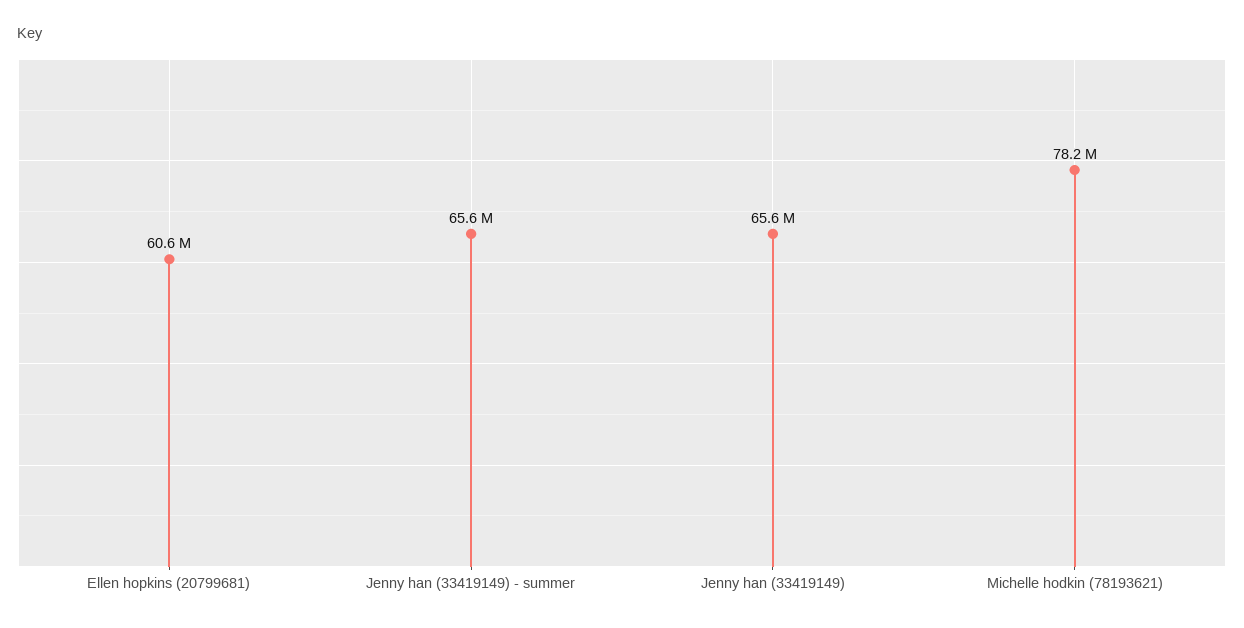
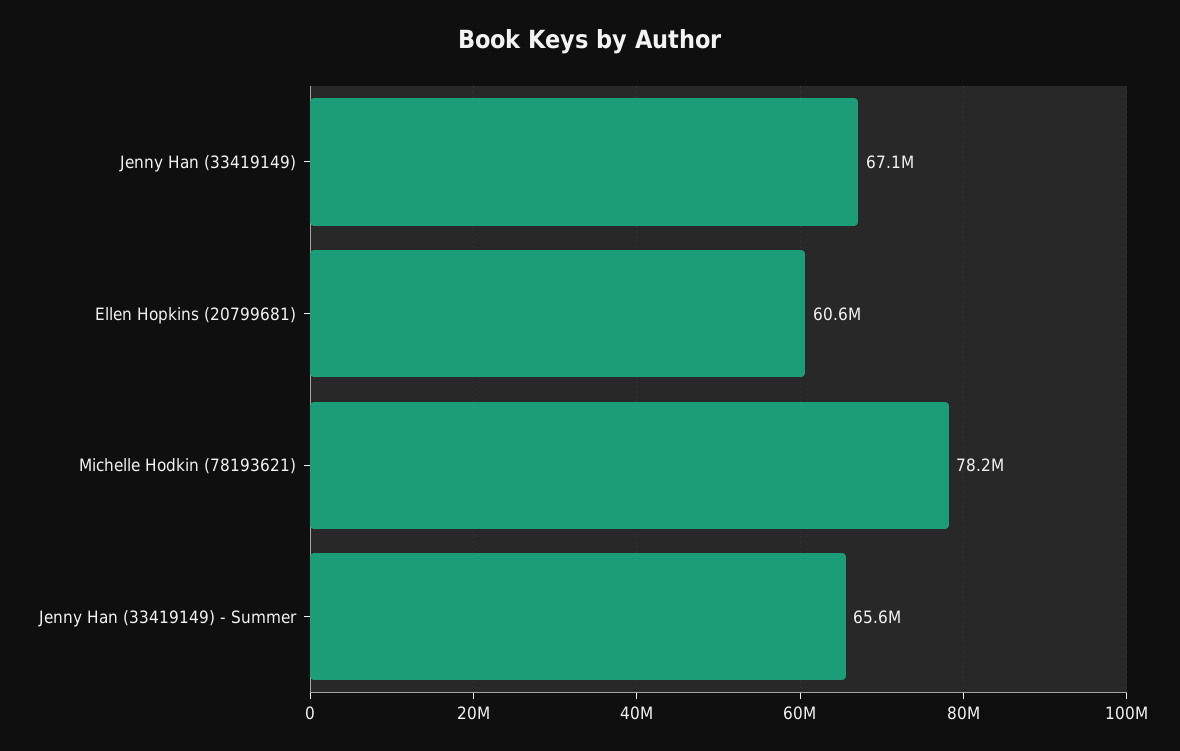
  {
    "Ellen hopkins (20799681)": 60600000,
    "Jenny han (33419149) - summer": 65600000,
-   "Jenny han (33419149)": 65600000,
+   "Jenny han (33419149)": 67100000,
    "Michelle hodkin (78193621)": 78200000
  }

